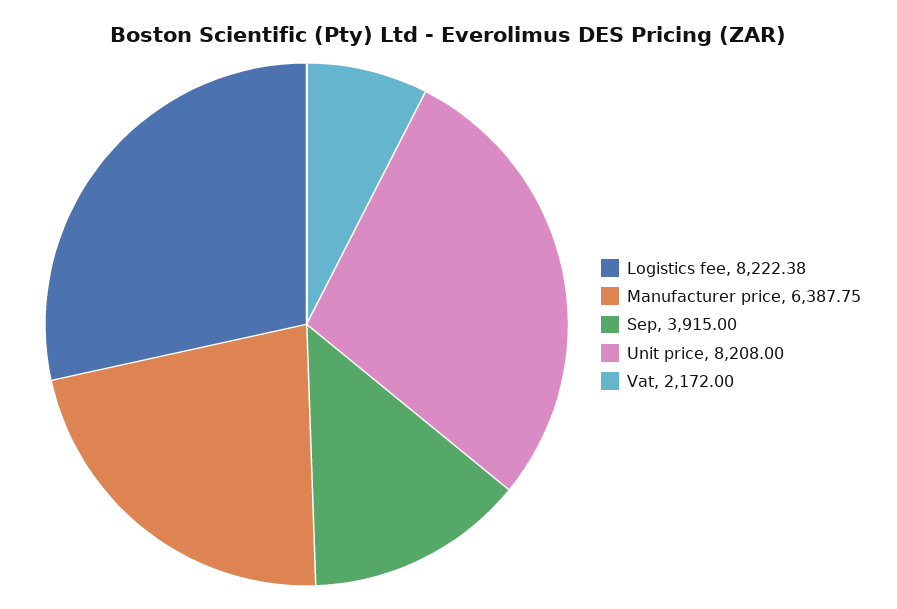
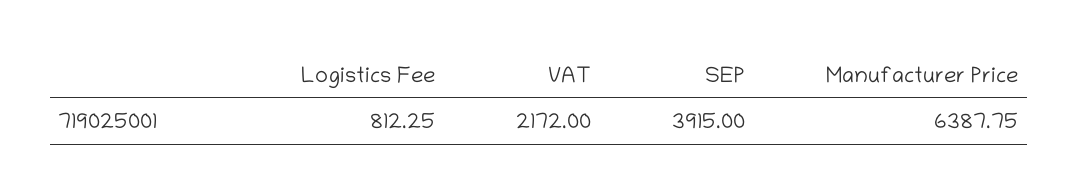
  {
-   "Logistics fee": 8222.38,
+   "Logistics fee": 812.25,
    "Manufacturer price": 6387.75,
    "Sep": 3915,
-   "Unit price": 8208,
    "Vat": 2172
  }

